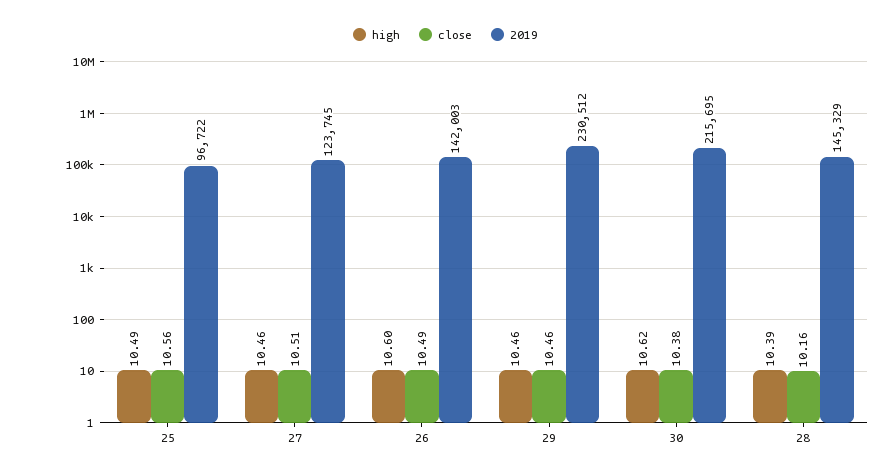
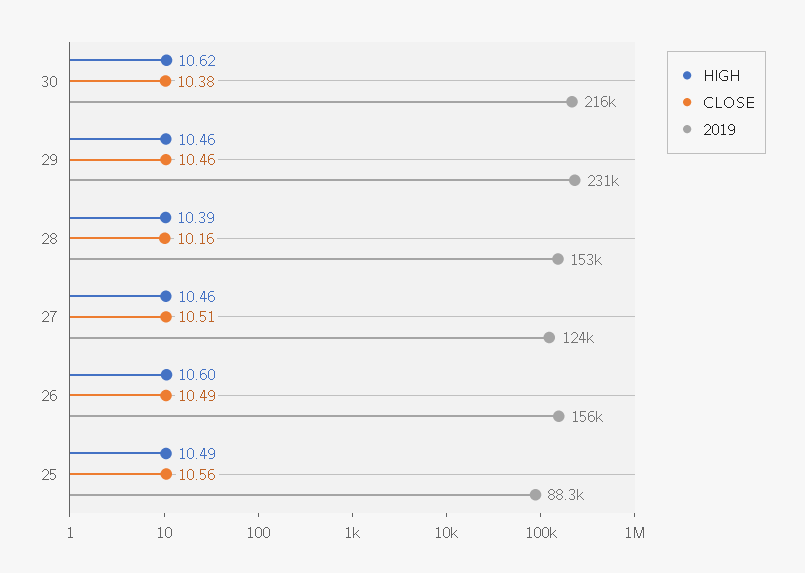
  {
    "high": {
      "25": 10.49,
      "27": 10.46,
      "26": 10.6,
      "29": 10.46,
      "30": 10.62,
      "28": 10.39
    },
    "close": {
      "25": 10.56,
      "27": 10.51,
      "26": 10.49,
      "29": 10.46,
      "30": 10.38,
      "28": 10.16
    },
    "2019": {
-     "25": 96722,
+     "25": 88300,
      "27": 123745,
-     "26": 142003,
+     "26": 156000,
      "29": 230512,
      "30": 215695,
-     "28": 145329
+     "28": 153000
    }
  }

